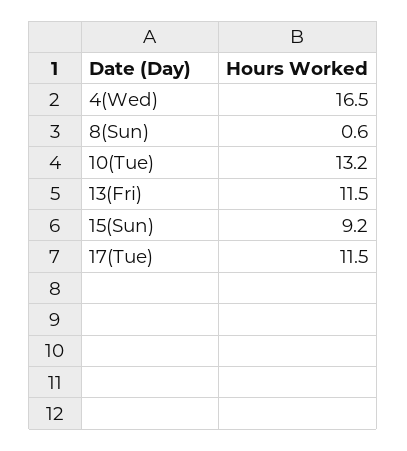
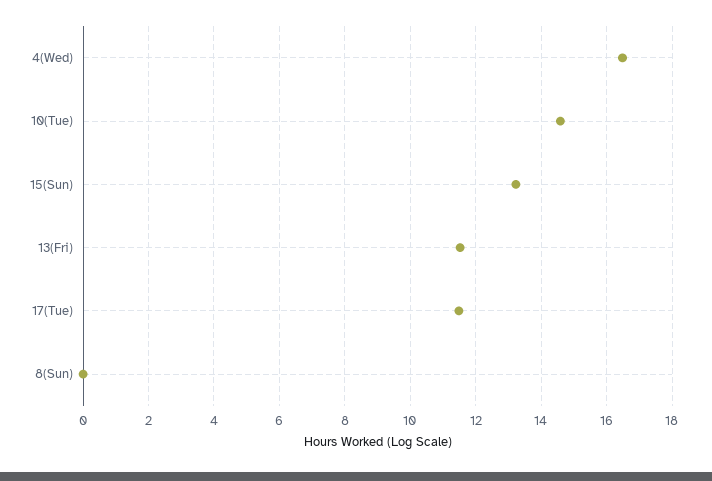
  {
    "4(Wed)": 16.5,
-   "8(Sun)": 0.6,
+   "8(Sun)": 0,
-   "10(Tue)": 13.2,
+   "10(Tue)": 14.6,
    "13(Fri)": 11.5,
-   "15(Sun)": 9.2,
+   "15(Sun)": 13.2,
    "17(Tue)": 11.5
  }

